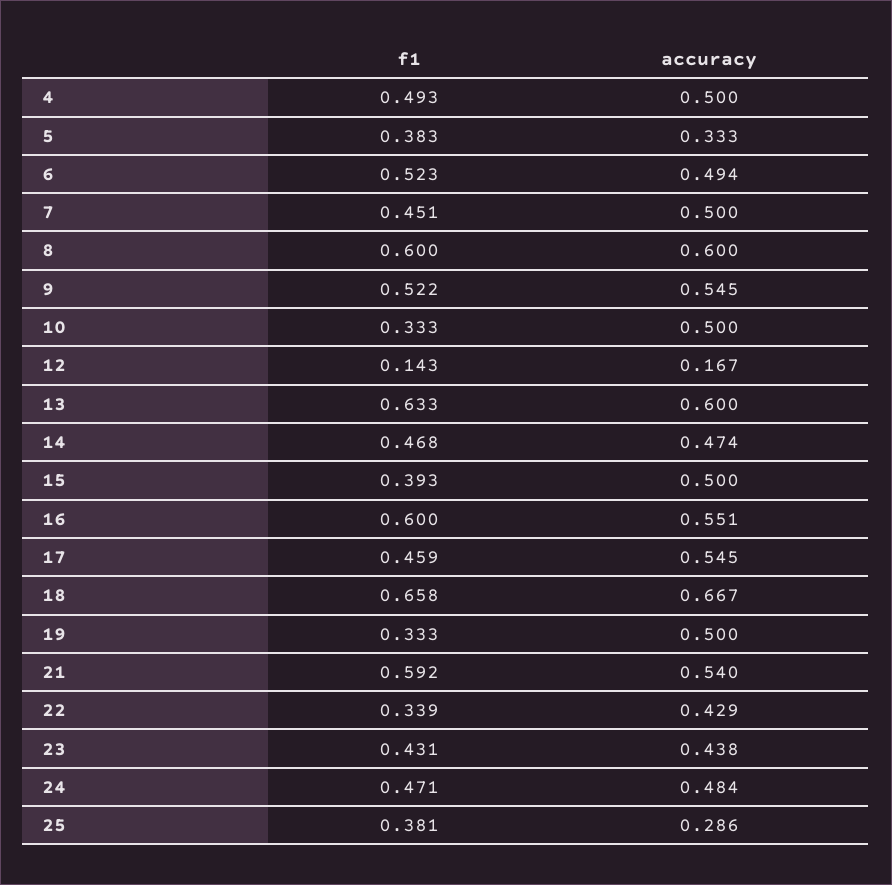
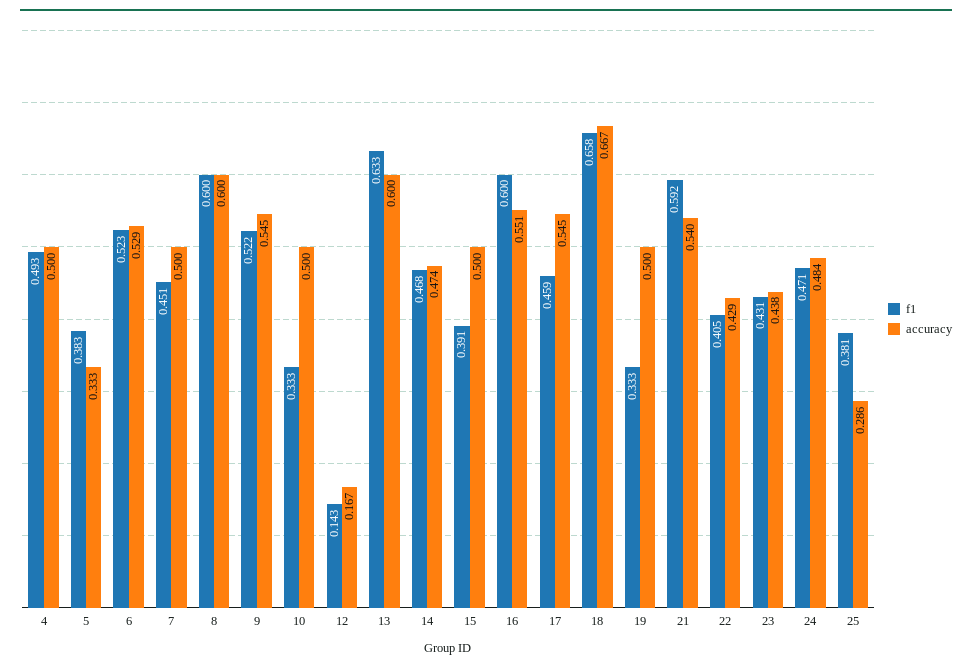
  {
    "f1": {
      "4": 0.493,
      "5": 0.383,
      "6": 0.523,
      "7": 0.451,
      "8": 0.6,
      "9": 0.522,
      "10": 0.333,
      "12": 0.143,
      "13": 0.633,
      "14": 0.468,
-     "15": 0.393,
+     "15": 0.391,
      "16": 0.6,
      "17": 0.459,
      "18": 0.658,
      "19": 0.333,
      "21": 0.592,
-     "22": 0.339,
+     "22": 0.405,
      "23": 0.431,
      "24": 0.471,
      "25": 0.381
    },
    "accuracy": {
      "4": 0.5,
      "5": 0.333,
-     "6": 0.494,
+     "6": 0.529,
      "7": 0.5,
      "8": 0.6,
      "9": 0.545,
      "10": 0.5,
      "12": 0.167,
      "13": 0.6,
      "14": 0.474,
      "15": 0.5,
      "16": 0.551,
      "17": 0.545,
      "18": 0.667,
      "19": 0.5,
      "21": 0.54,
      "22": 0.429,
      "23": 0.438,
      "24": 0.484,
      "25": 0.286
    }
  }

